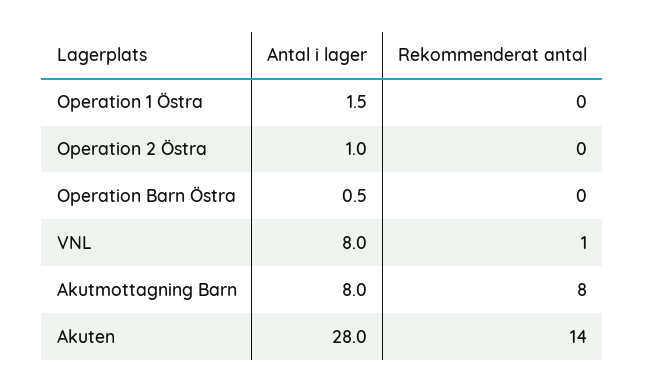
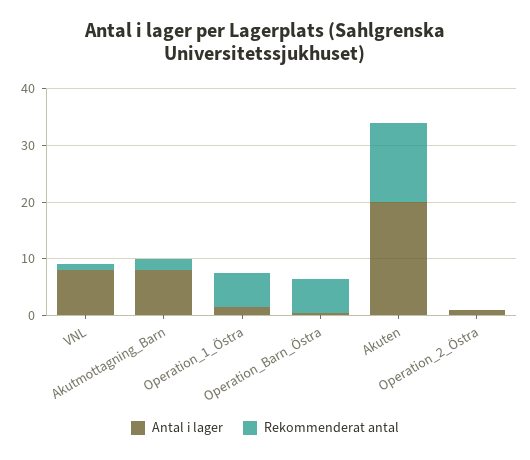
  {
    "Antal i lager": {
      "Operation 1 Östra": 1.5,
      "Operation 2 Östra": 1,
      "Operation Barn Östra": 0.5,
      "VNL": 8,
      "Akutmottagning Barn": 8,
-     "Akuten": 28
+     "Akuten": 20
    },
    "Rekommenderat antal": {
-     "Operation 1 Östra": 0,
+     "Operation 1 Östra": 6,
      "Operation 2 Östra": 0,
-     "Operation Barn Östra": 0,
+     "Operation Barn Östra": 6,
      "VNL": 1,
-     "Akutmottagning Barn": 8,
+     "Akutmottagning Barn": 2,
      "Akuten": 14
    }
  }

